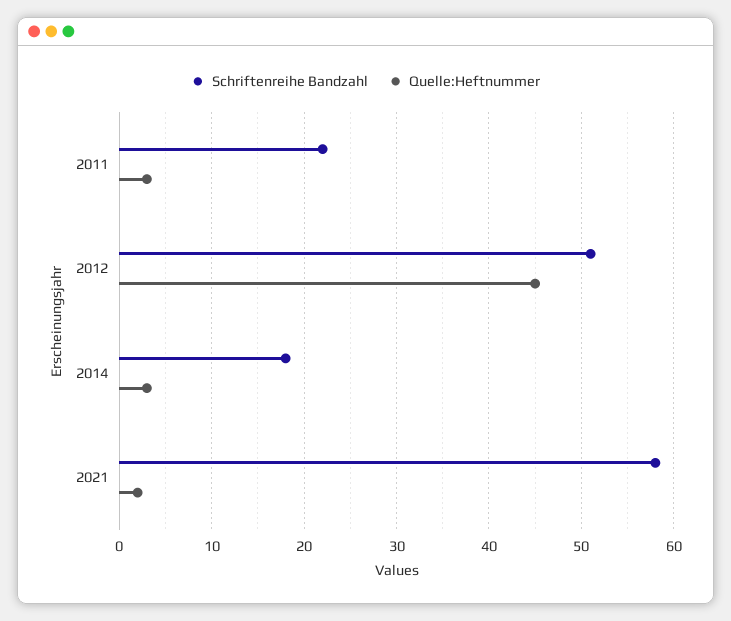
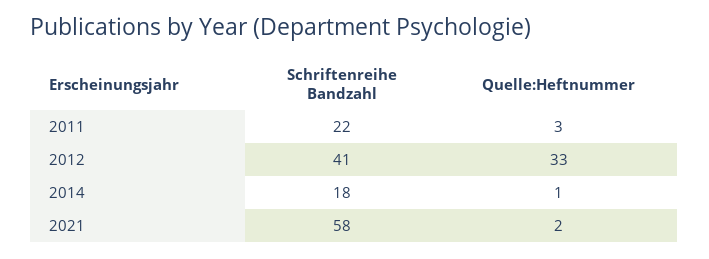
  {
    "Schriftenreihe Bandzahl": {
      "2011": 22,
-     "2012": 51,
+     "2012": 41,
      "2014": 18,
      "2021": 58
    },
    "Quelle:Heftnummer": {
      "2011": 3,
-     "2012": 45,
+     "2012": 33,
-     "2014": 3,
+     "2014": 1,
      "2021": 2
    }
  }

